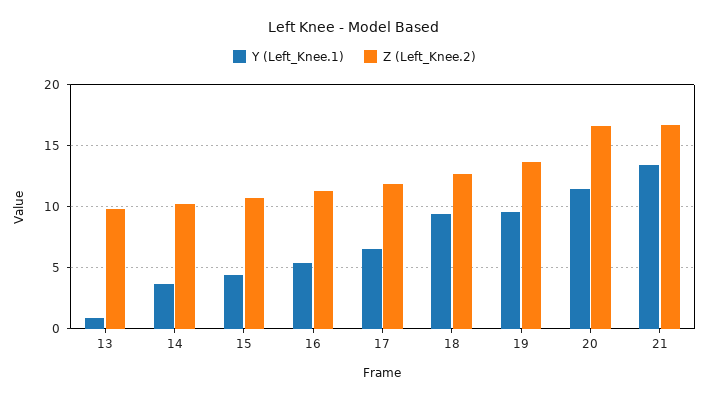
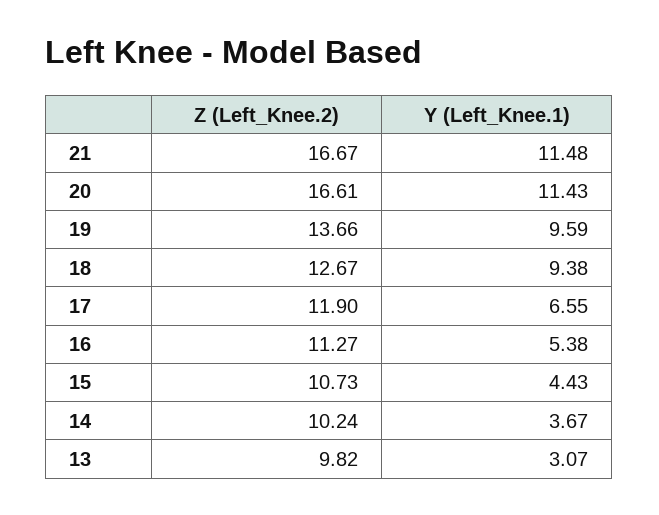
  {
    "Y (Left_Knee.1)": {
-     "13": 1,
+     "13": 3.07,
      "14": 3.67,
      "15": 4.43,
      "16": 5.38,
      "17": 6.55,
      "18": 9.38,
      "19": 9.59,
      "20": 11.43,
-     "21": 13.5
+     "21": 11.48
    },
    "Z (Left_Knee.2)": {
      "13": 9.82,
      "14": 10.24,
      "15": 10.73,
      "16": 11.27,
      "17": 11.9,
      "18": 12.67,
      "19": 13.66,
      "20": 16.61,
      "21": 16.67
    }
  }

